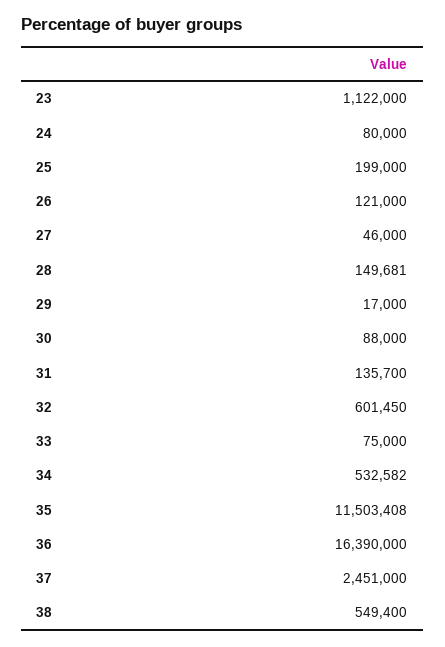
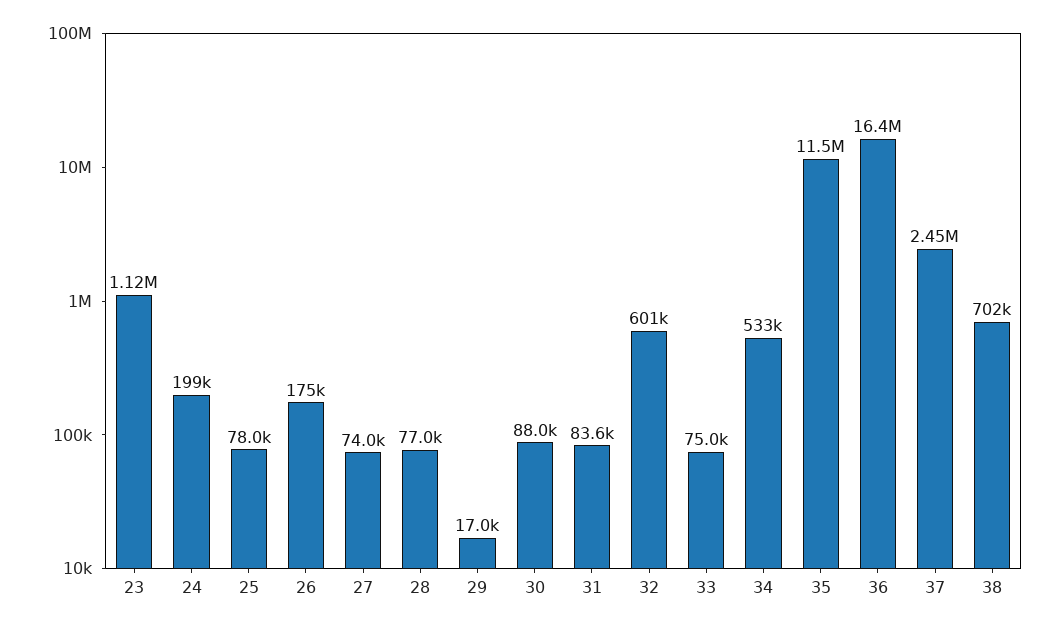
  {
    "23": 1122000,
-   "24": 80000,
+   "24": 199000,
-   "25": 199000,
+   "25": 78000,
-   "26": 121000,
+   "26": 175000,
-   "27": 46000,
+   "27": 74000,
-   "28": 149681,
+   "28": 77000,
    "29": 17000,
    "30": 88000,
-   "31": 135700,
+   "31": 83600,
    "32": 601450,
    "33": 75000,
    "34": 532582,
    "35": 11503408,
    "36": 16390000,
    "37": 2451000,
-   "38": 549400
+   "38": 702000
  }

